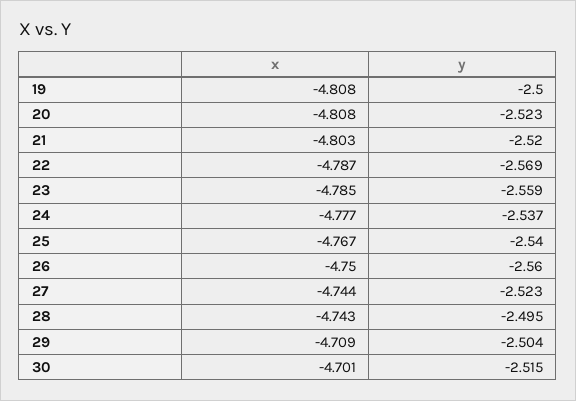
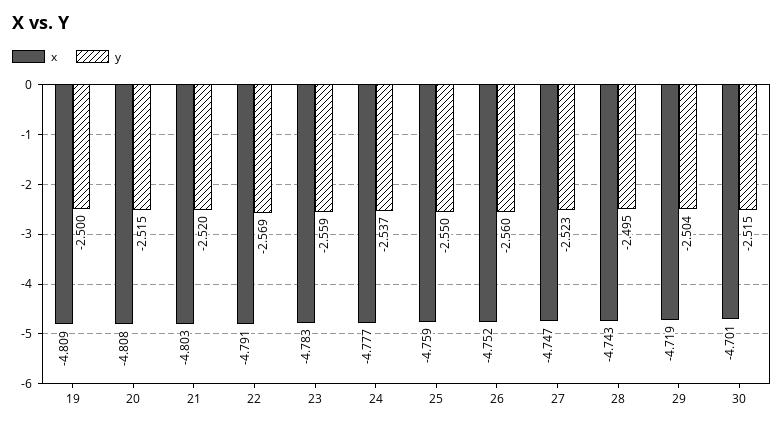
  {
    "x": {
-     "19": -4.808,
+     "19": -4.809,
      "20": -4.808,
      "21": -4.803,
-     "22": -4.787,
+     "22": -4.791,
-     "23": -4.785,
+     "23": -4.783,
      "24": -4.777,
-     "25": -4.767,
+     "25": -4.759,
-     "26": -4.75,
+     "26": -4.752,
-     "27": -4.744,
+     "27": -4.747,
      "28": -4.743,
-     "29": -4.709,
+     "29": -4.719,
      "30": -4.701
    },
    "y": {
      "19": -2.5,
-     "20": -2.523,
+     "20": -2.515,
      "21": -2.52,
      "22": -2.569,
      "23": -2.559,
      "24": -2.537,
-     "25": -2.54,
+     "25": -2.55,
      "26": -2.56,
      "27": -2.523,
      "28": -2.495,
      "29": -2.504,
      "30": -2.515
    }
  }

